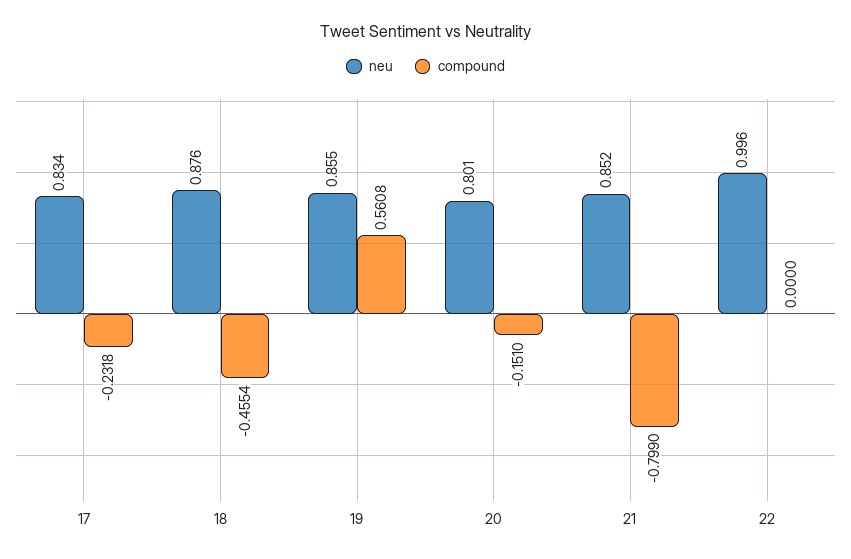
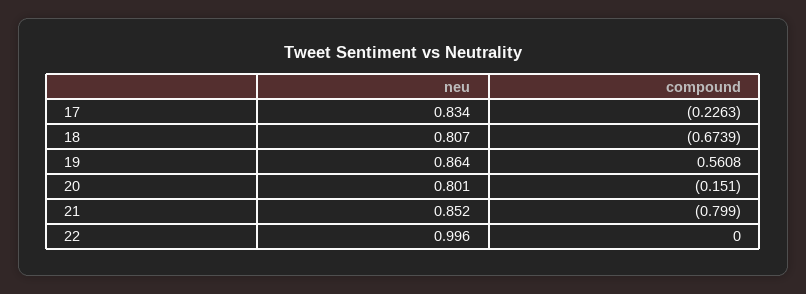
  {
    "neu": {
      "17": 0.834,
-     "18": 0.876,
+     "18": 0.807,
-     "19": 0.855,
+     "19": 0.864,
      "20": 0.801,
      "21": 0.852,
      "22": 0.996
    },
    "compound": {
-     "17": -0.2318,
+     "17": -0.2263,
-     "18": -0.4554,
+     "18": -0.6739,
      "19": 0.5608,
      "20": -0.151,
      "21": -0.799,
      "22": 0
    }
  }

